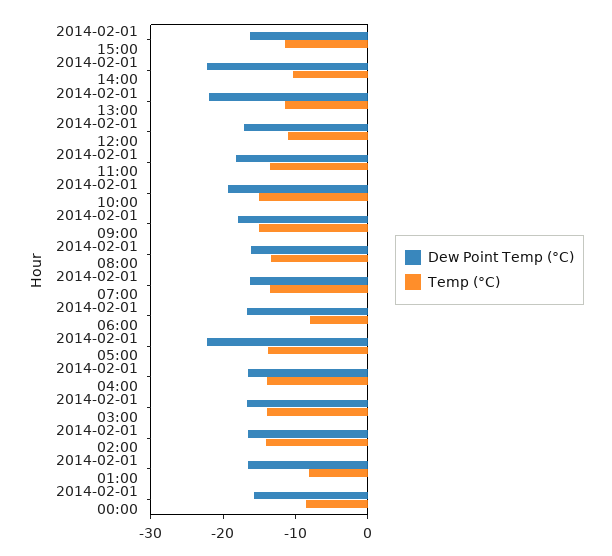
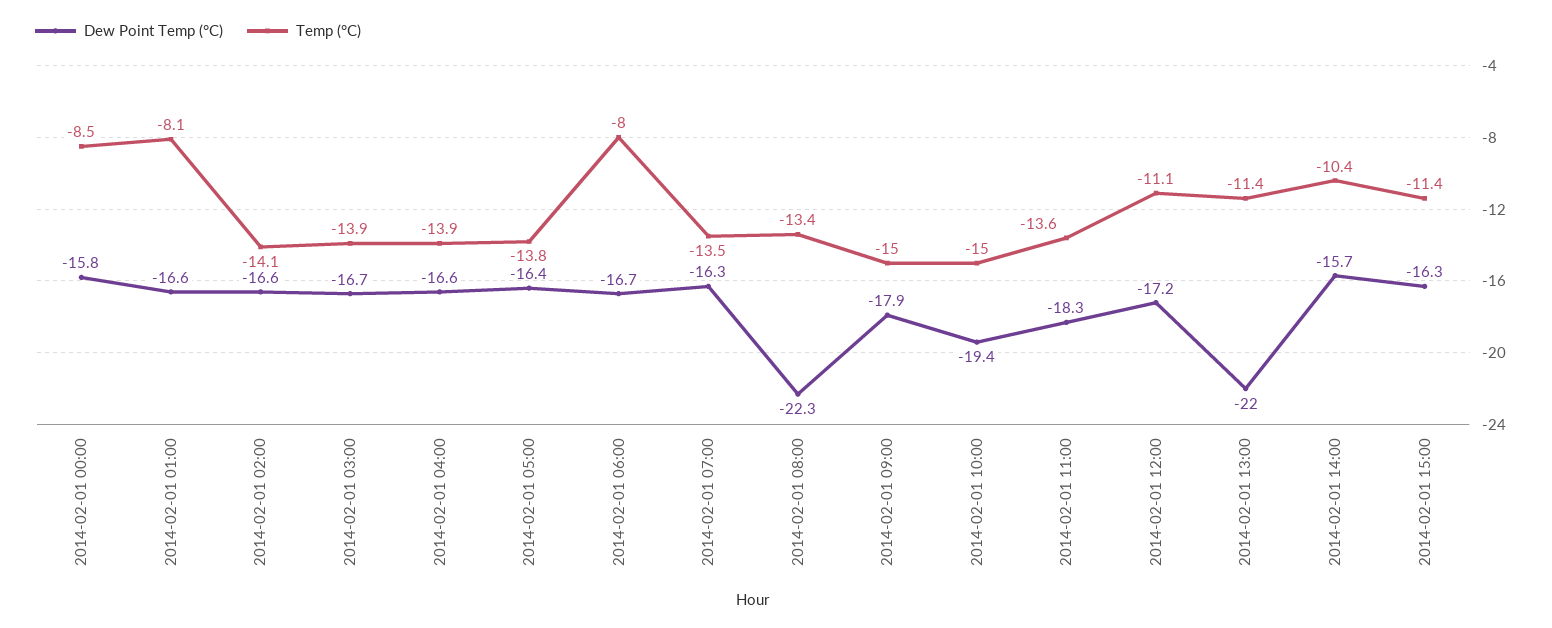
  {
    "Dew Point Temp (°C)": {
      "2014-02-01 15:00": -16.3,
-     "2014-02-01 14:00": -22,
+     "2014-02-01 14:00": -15.7,
      "2014-02-01 13:00": -22,
      "2014-02-01 12:00": -17.2,
      "2014-02-01 11:00": -18.3,
      "2014-02-01 10:00": -19.4,
      "2014-02-01 09:00": -17.9,
-     "2014-02-01 08:00": -16,
+     "2014-02-01 08:00": -22.3,
      "2014-02-01 07:00": -16.3,
      "2014-02-01 06:00": -16.7,
-     "2014-02-01 05:00": -22,
+     "2014-02-01 05:00": -16.4,
      "2014-02-01 04:00": -16.6,
      "2014-02-01 03:00": -16.7,
      "2014-02-01 02:00": -16.6,
      "2014-02-01 01:00": -16.6,
      "2014-02-01 00:00": -15.8
    },
    "Temp (°C)": {
      "2014-02-01 15:00": -11.4,
      "2014-02-01 14:00": -10.4,
      "2014-02-01 13:00": -11.4,
      "2014-02-01 12:00": -11.1,
      "2014-02-01 11:00": -13.6,
      "2014-02-01 10:00": -15,
      "2014-02-01 09:00": -15,
      "2014-02-01 08:00": -13.4,
      "2014-02-01 07:00": -13.5,
      "2014-02-01 06:00": -8,
      "2014-02-01 05:00": -13.8,
      "2014-02-01 04:00": -13.9,
      "2014-02-01 03:00": -13.9,
      "2014-02-01 02:00": -14.1,
      "2014-02-01 01:00": -8.1,
      "2014-02-01 00:00": -8.5
    }
  }

